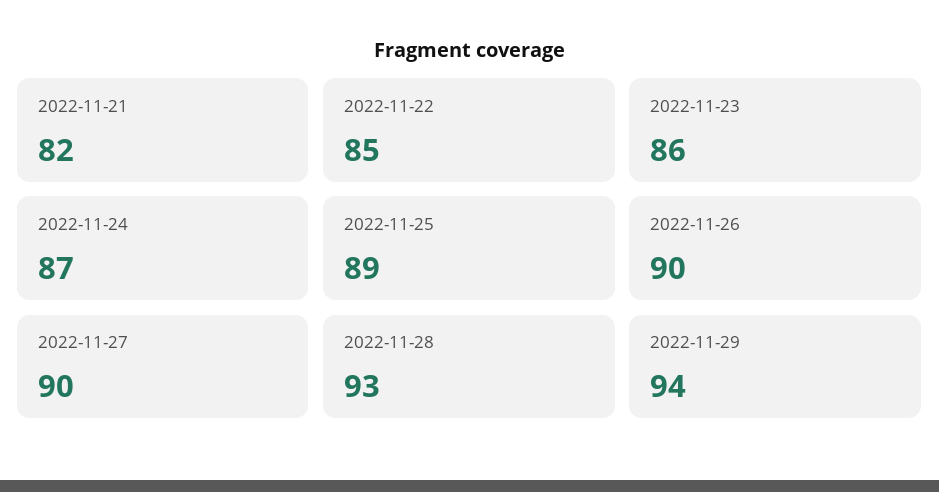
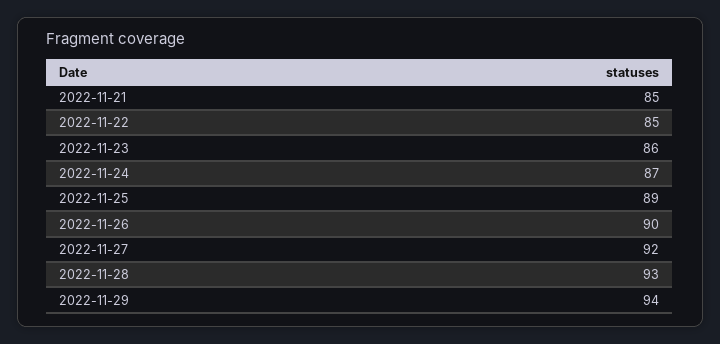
  {
-   "2022-11-21": 82,
+   "2022-11-21": 85,
    "2022-11-22": 85,
    "2022-11-23": 86,
    "2022-11-24": 87,
    "2022-11-25": 89,
    "2022-11-26": 90,
-   "2022-11-27": 90,
+   "2022-11-27": 92,
    "2022-11-28": 93,
    "2022-11-29": 94
  }

